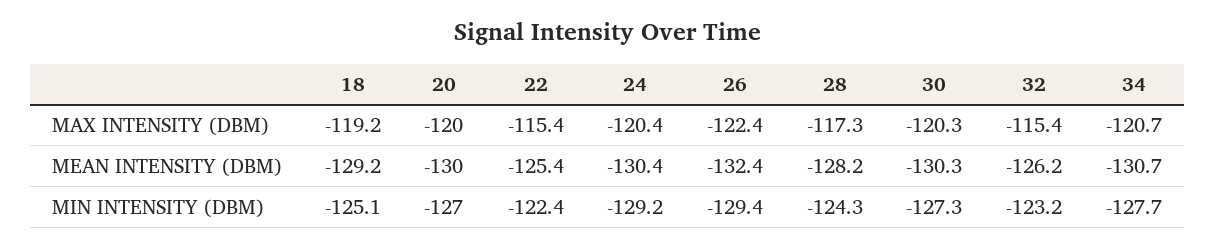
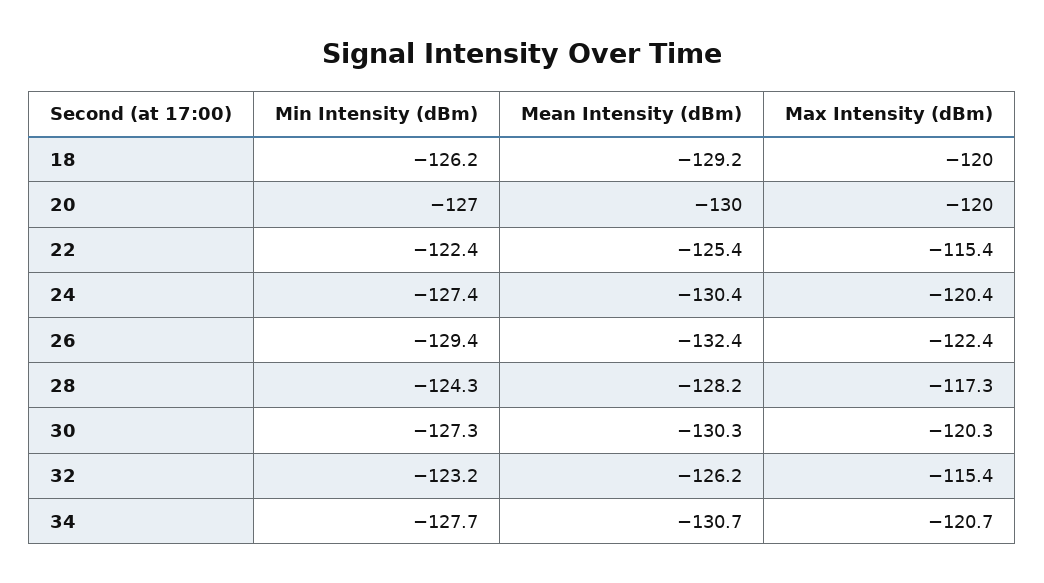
  {
    "18": {
-     "MAX INTENSITY (DBM)": -119.2,
+     "MAX INTENSITY (DBM)": -120,
      "MEAN INTENSITY (DBM)": -129.2,
-     "MIN INTENSITY (DBM)": -125.1
+     "MIN INTENSITY (DBM)": -126.2
    },
    "20": {
      "MAX INTENSITY (DBM)": -120,
      "MEAN INTENSITY (DBM)": -130,
      "MIN INTENSITY (DBM)": -127
    },
    "22": {
      "MAX INTENSITY (DBM)": -115.4,
      "MEAN INTENSITY (DBM)": -125.4,
      "MIN INTENSITY (DBM)": -122.4
    },
    "24": {
      "MAX INTENSITY (DBM)": -120.4,
      "MEAN INTENSITY (DBM)": -130.4,
-     "MIN INTENSITY (DBM)": -129.2
+     "MIN INTENSITY (DBM)": -127.4
    },
    "26": {
      "MAX INTENSITY (DBM)": -122.4,
      "MEAN INTENSITY (DBM)": -132.4,
      "MIN INTENSITY (DBM)": -129.4
    },
    "28": {
      "MAX INTENSITY (DBM)": -117.3,
      "MEAN INTENSITY (DBM)": -128.2,
      "MIN INTENSITY (DBM)": -124.3
    },
    "30": {
      "MAX INTENSITY (DBM)": -120.3,
      "MEAN INTENSITY (DBM)": -130.3,
      "MIN INTENSITY (DBM)": -127.3
    },
    "32": {
      "MAX INTENSITY (DBM)": -115.4,
      "MEAN INTENSITY (DBM)": -126.2,
      "MIN INTENSITY (DBM)": -123.2
    },
    "34": {
      "MAX INTENSITY (DBM)": -120.7,
      "MEAN INTENSITY (DBM)": -130.7,
      "MIN INTENSITY (DBM)": -127.7
    }
  }

